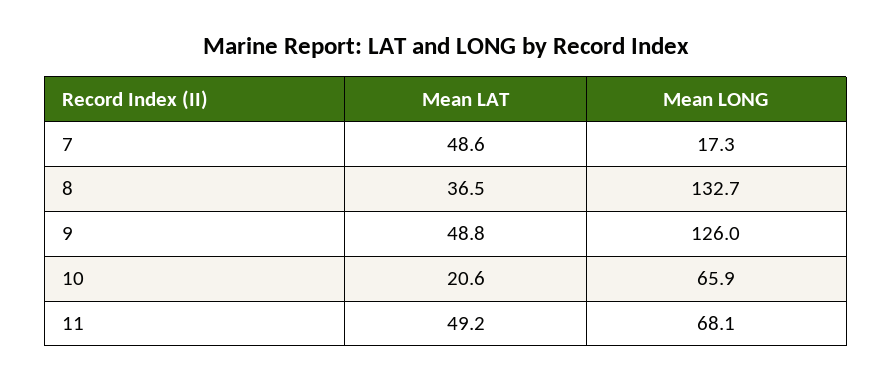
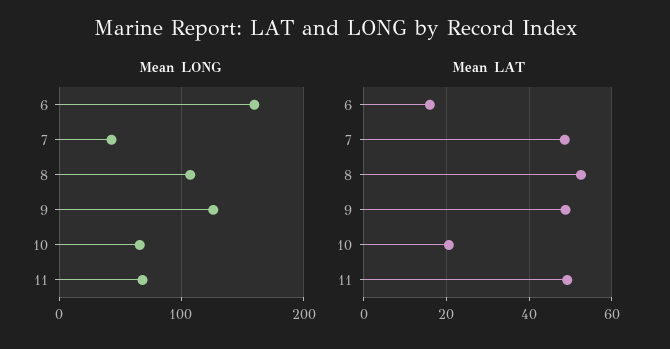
  {
    "Mean LAT": {
      "7": 48.6,
-     "8": 36.5,
+     "8": 52,
      "9": 48.8,
      "10": 20.6,
-     "11": 49.2
+     "11": 49.2,
+     "6": 16
    },
    "Mean LONG": {
-     "7": 17.3,
+     "7": 40,
-     "8": 132.7,
+     "8": 110,
      "9": 126,
      "10": 65.9,
-     "11": 68.1
+     "11": 68.1,
+     "6": 160
    }
  }

